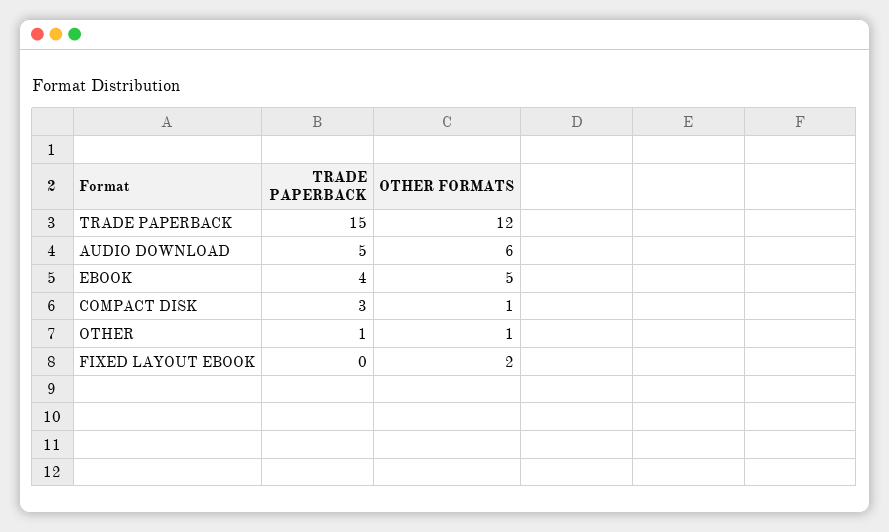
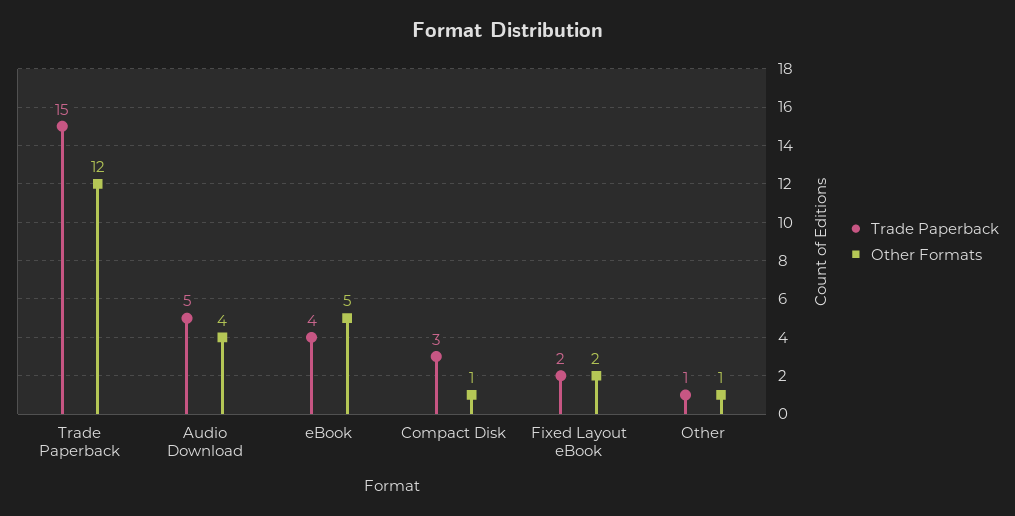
  {
    "TRADE PAPERBACK": {
      "TRADE PAPERBACK": 15,
      "AUDIO DOWNLOAD": 5,
      "EBOOK": 4,
      "COMPACT DISK": 3,
      "OTHER": 1,
-     "FIXED LAYOUT EBOOK": 0
+     "FIXED LAYOUT EBOOK": 2
    },
    "OTHER FORMATS": {
      "TRADE PAPERBACK": 12,
-     "AUDIO DOWNLOAD": 6,
+     "AUDIO DOWNLOAD": 4,
      "EBOOK": 5,
      "COMPACT DISK": 1,
      "OTHER": 1,
      "FIXED LAYOUT EBOOK": 2
    }
  }

